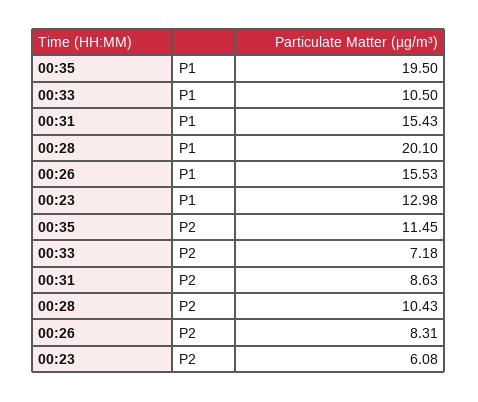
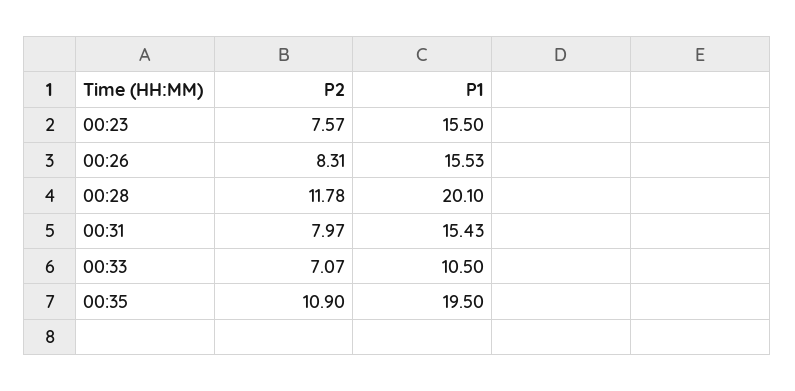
  {
    "00:35": {
      "P1": 19.5,
-     "P2": 11.45
+     "P2": 10.9
    },
    "00:33": {
      "P1": 10.5,
-     "P2": 7.18
+     "P2": 7.07
    },
    "00:31": {
      "P1": 15.43,
-     "P2": 8.63
+     "P2": 7.97
    },
    "00:28": {
      "P1": 20.1,
-     "P2": 10.43
+     "P2": 11.78
    },
    "00:26": {
      "P1": 15.53,
      "P2": 8.31
    },
    "00:23": {
-     "P1": 12.98,
+     "P1": 15.5,
-     "P2": 6.08
+     "P2": 7.57
    }
  }

